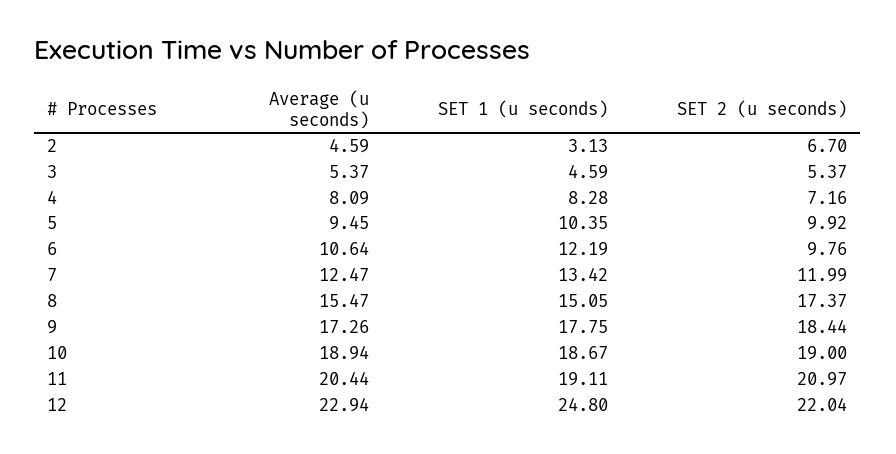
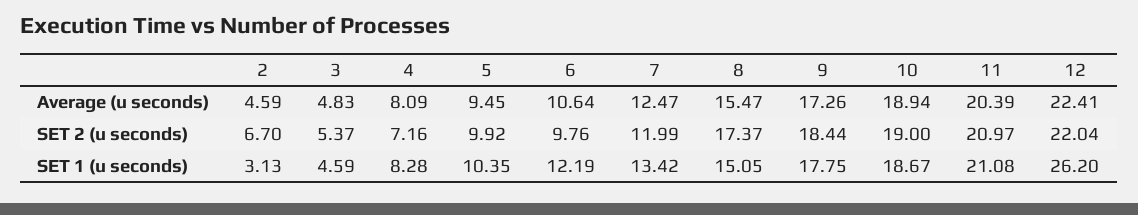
  {
    "Average (u seconds)": {
      "2": 4.59,
-     "3": 5.37,
+     "3": 4.83,
      "4": 8.09,
      "5": 9.45,
      "6": 10.64,
      "7": 12.47,
      "8": 15.47,
      "9": 17.26,
      "10": 18.94,
-     "11": 20.44,
+     "11": 20.39,
-     "12": 22.94
+     "12": 22.41
    },
    "SET 1 (u seconds)": {
      "2": 3.13,
      "3": 4.59,
      "4": 8.28,
      "5": 10.35,
      "6": 12.19,
      "7": 13.42,
      "8": 15.05,
      "9": 17.75,
      "10": 18.67,
-     "11": 19.11,
+     "11": 21.08,
-     "12": 24.8
+     "12": 26.2
    },
    "SET 2 (u seconds)": {
      "2": 6.7,
      "3": 5.37,
      "4": 7.16,
      "5": 9.92,
      "6": 9.76,
      "7": 11.99,
      "8": 17.37,
      "9": 18.44,
      "10": 19,
      "11": 20.97,
      "12": 22.04
    }
  }

